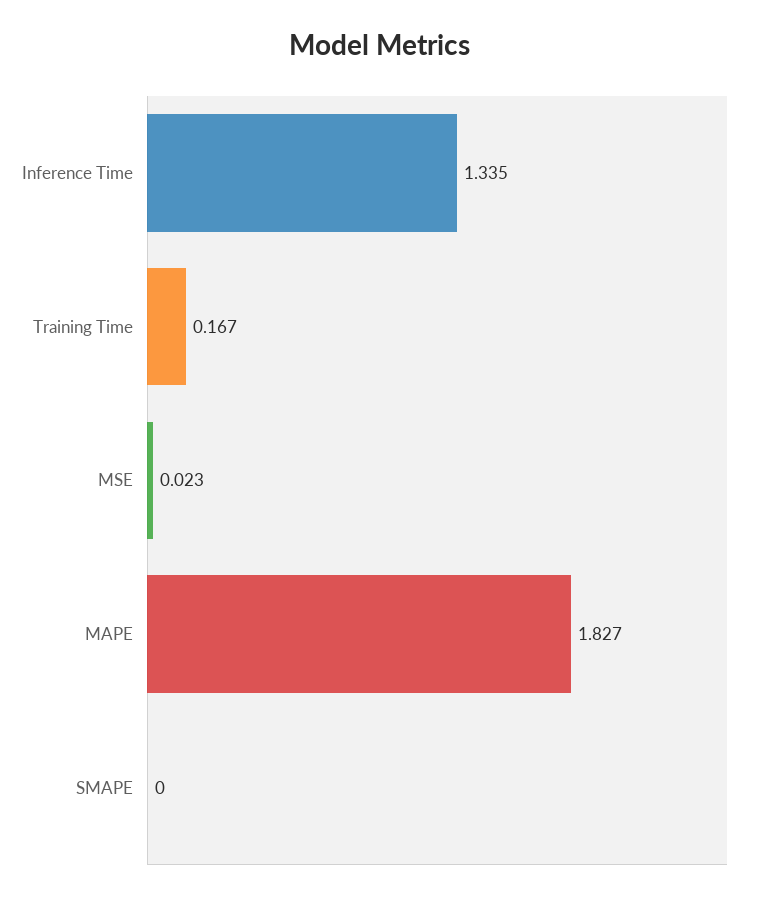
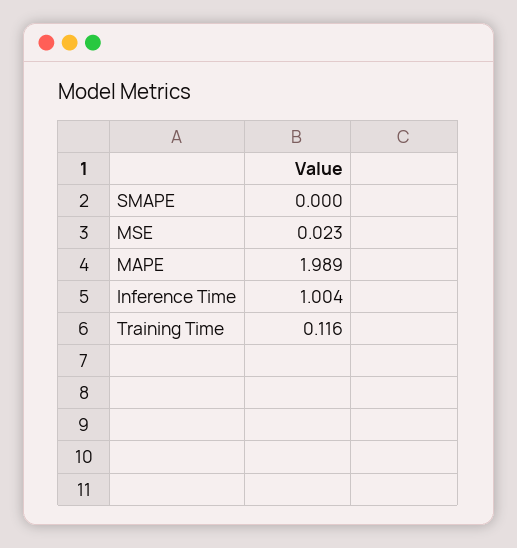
  {
-   "Inference Time": 1.335,
+   "Inference Time": 1.004,
-   "Training Time": 0.167,
+   "Training Time": 0.116,
    "MSE": 0.023,
-   "MAPE": 1.827,
+   "MAPE": 1.989,
    "SMAPE": 0
  }

